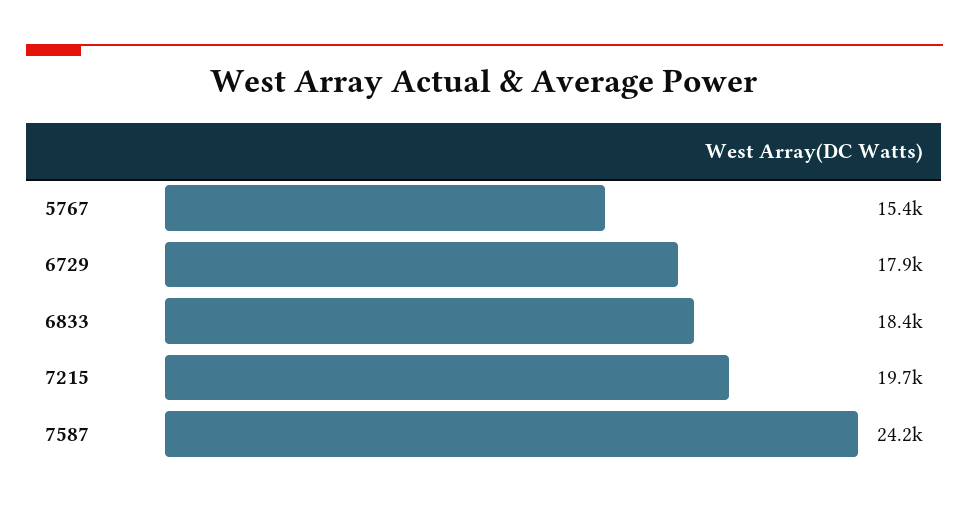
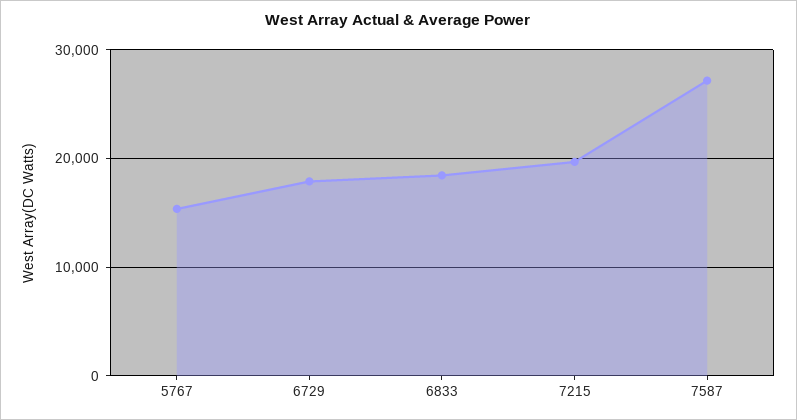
  {
    "5767": 15400,
    "6729": 17900,
    "6833": 18400,
    "7215": 19700,
-   "7587": 24200
+   "7587": 27000
  }

